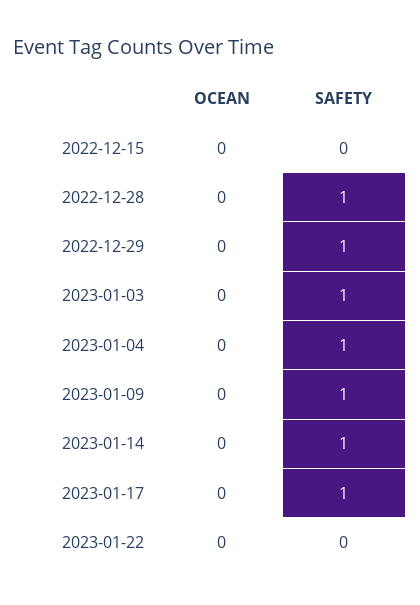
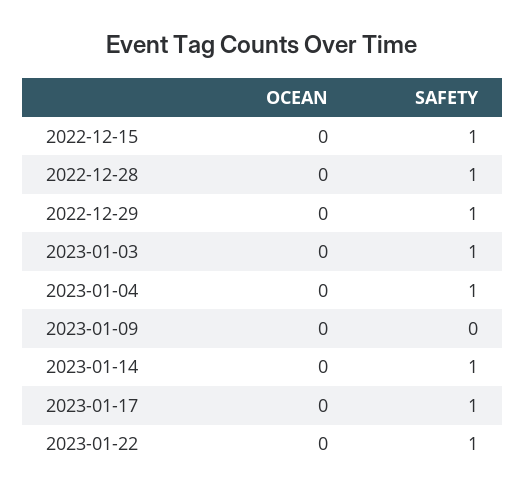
  {
    "OCEAN": {
      "2022-12-15": 0,
      "2022-12-28": 0,
      "2022-12-29": 0,
      "2023-01-03": 0,
      "2023-01-04": 0,
      "2023-01-09": 0,
      "2023-01-14": 0,
      "2023-01-17": 0,
      "2023-01-22": 0
    },
    "SAFETY": {
-     "2022-12-15": 0,
+     "2022-12-15": 1,
      "2022-12-28": 1,
      "2022-12-29": 1,
      "2023-01-03": 1,
      "2023-01-04": 1,
-     "2023-01-09": 1,
+     "2023-01-09": 0,
      "2023-01-14": 1,
      "2023-01-17": 1,
-     "2023-01-22": 0
+     "2023-01-22": 1
    }
  }

